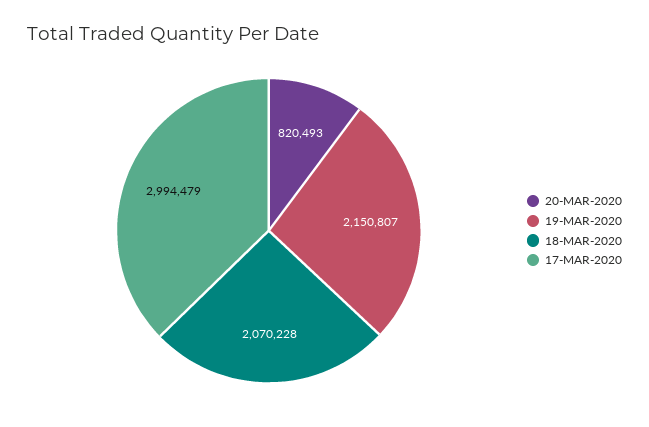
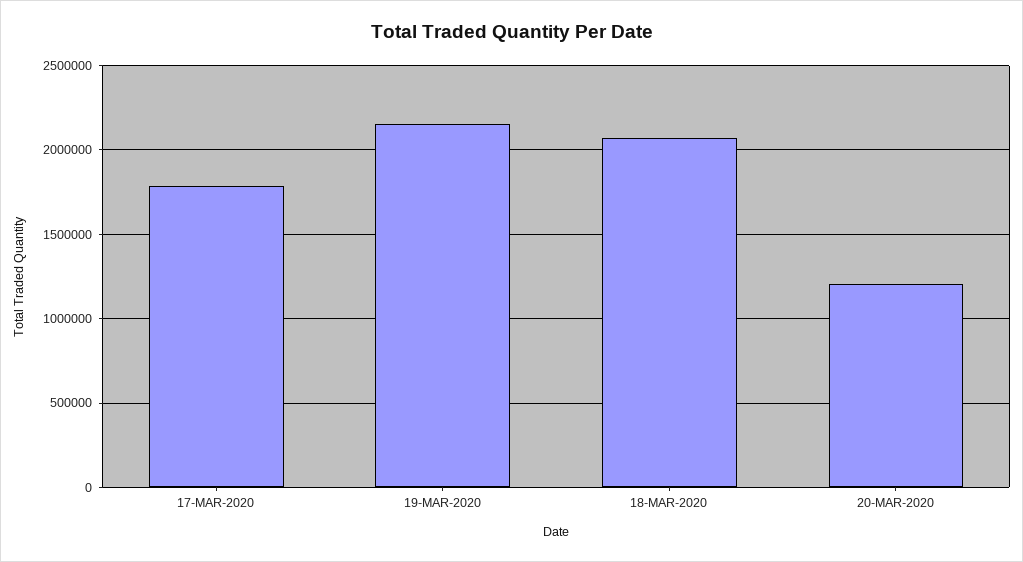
  {
-   "20-MAR-2020": 820493,
+   "20-MAR-2020": 1200000,
    "19-MAR-2020": 2150807,
    "18-MAR-2020": 2070228,
-   "17-MAR-2020": 2994479
+   "17-MAR-2020": 1800000
  }

